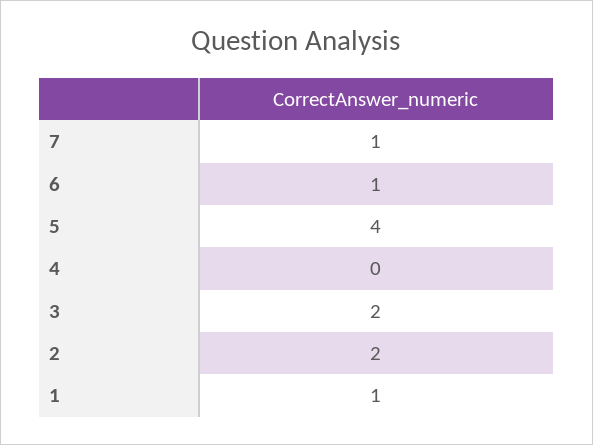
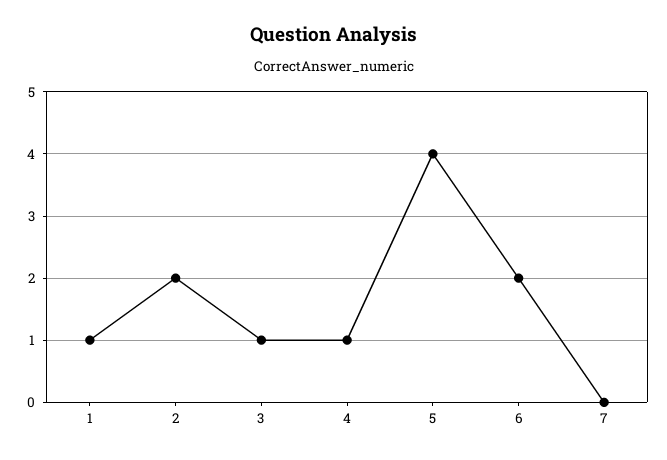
  {
-   "7": 1,
+   "7": 0,
-   "6": 1,
+   "6": 2,
    "5": 4,
-   "4": 0,
+   "4": 1,
-   "3": 2,
+   "3": 1,
    "2": 2,
    "1": 1
  }

